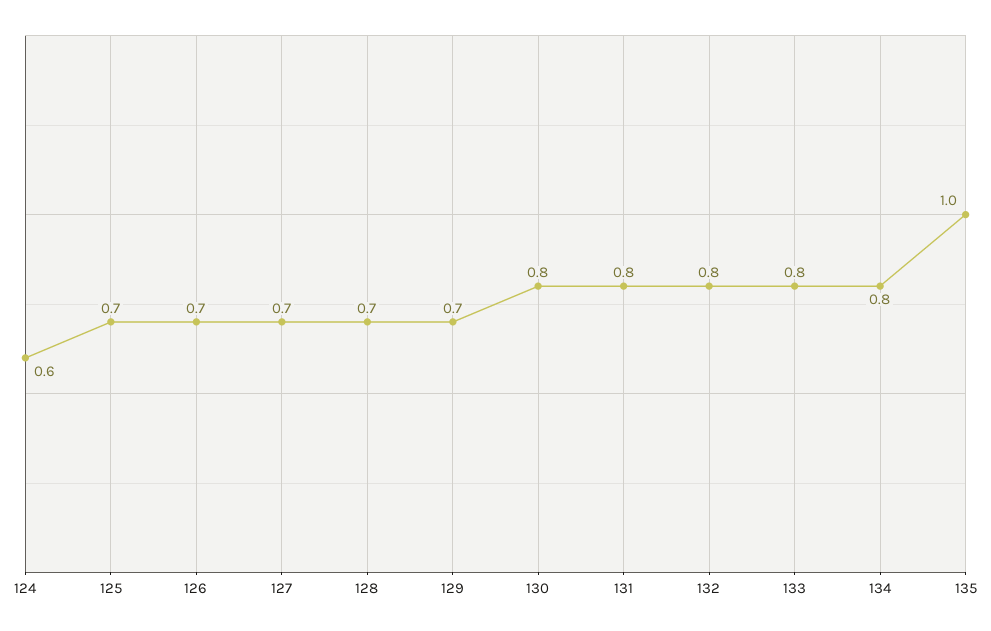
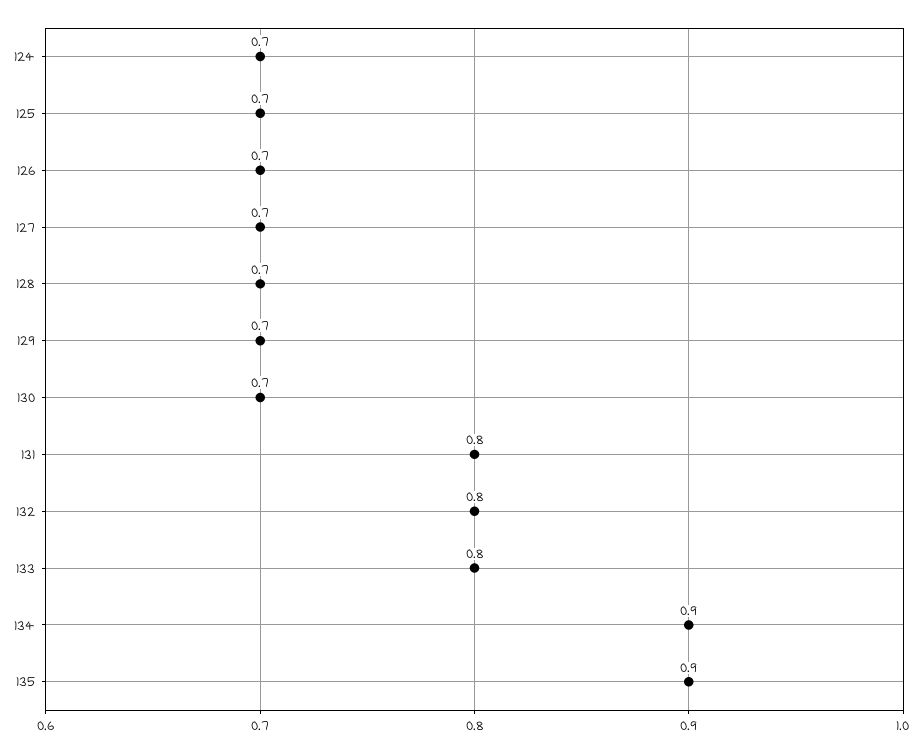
  {
-   "124": 0.6,
+   "124": 0.7,
    "125": 0.7,
    "126": 0.7,
    "127": 0.7,
    "128": 0.7,
    "129": 0.7,
-   "130": 0.8,
+   "130": 0.7,
    "131": 0.8,
    "132": 0.8,
    "133": 0.8,
-   "134": 0.8,
+   "134": 0.9,
-   "135": 1
+   "135": 0.9
  }

